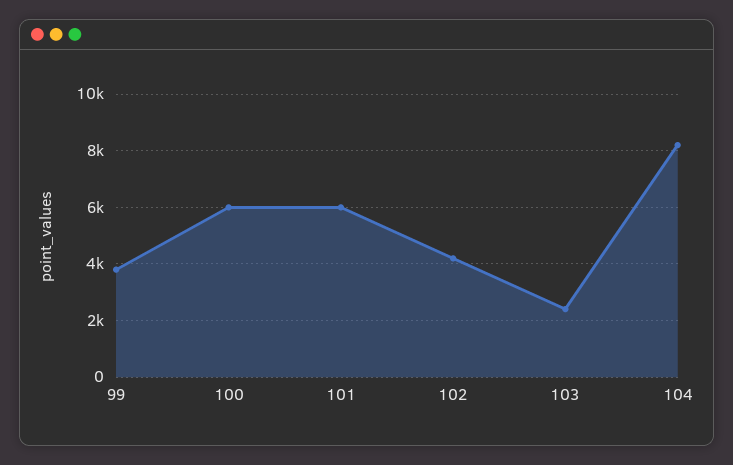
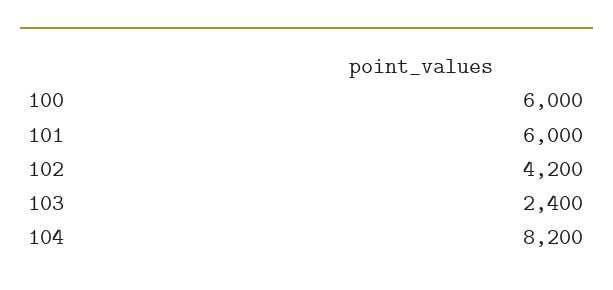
  {
-   "99": 3750,
    "100": 6000,
    "101": 6000,
    "102": 4200,
    "103": 2400,
    "104": 8200
  }

